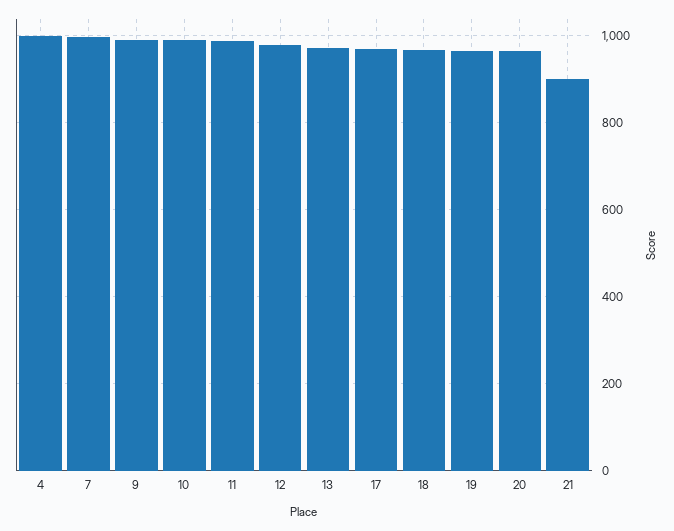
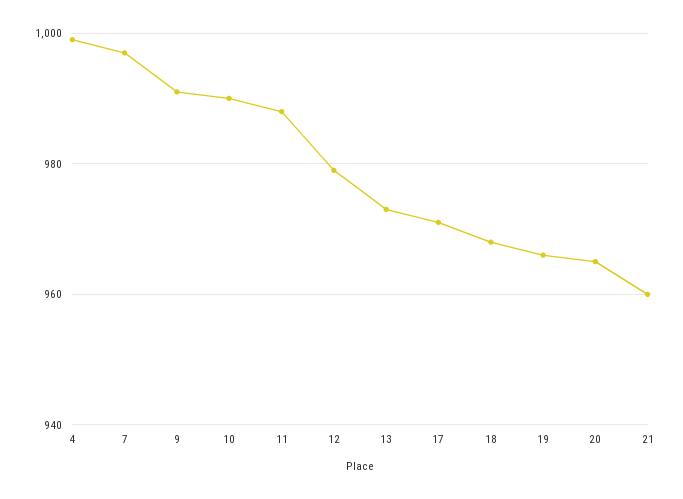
  {
    "4": 1000,
    "7": 995,
    "9": 990,
    "10": 990,
    "11": 990,
    "12": 980,
    "13": 975,
    "17": 970,
    "18": 970,
    "19": 965,
    "20": 965,
-   "21": 900
+   "21": 960
  }

